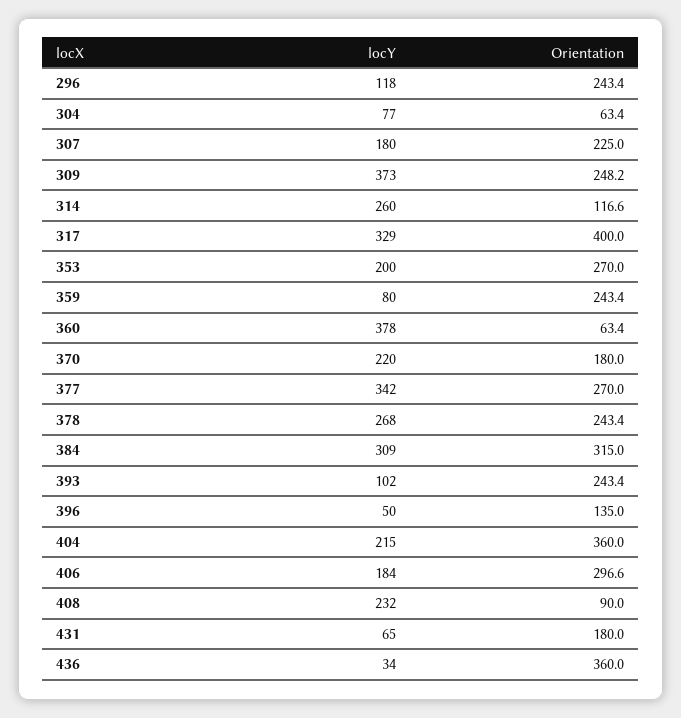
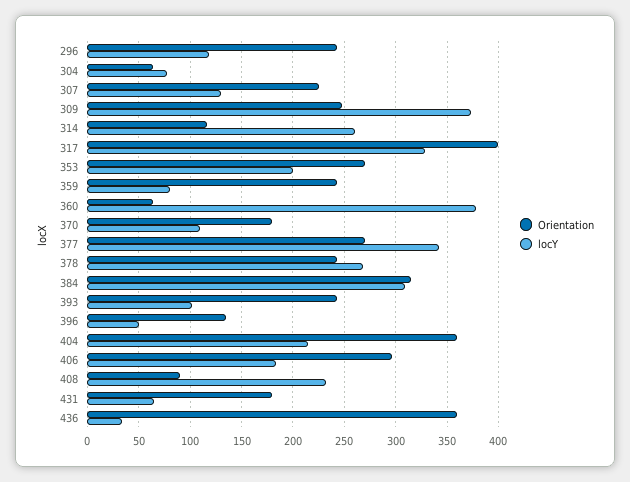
  {
    "locY": {
      "296": 118,
      "304": 77,
-     "307": 180,
+     "307": 130,
      "309": 373,
      "314": 260,
      "317": 329,
      "353": 200,
      "359": 80,
      "360": 378,
-     "370": 220,
+     "370": 110,
      "377": 342,
      "378": 268,
      "384": 309,
      "393": 102,
      "396": 50,
      "404": 215,
      "406": 184,
      "408": 232,
      "431": 65,
      "436": 34
    },
    "Orientation": {
      "296": 243.4,
      "304": 63.4,
      "307": 225,
      "309": 248.2,
      "314": 116.6,
      "317": 400,
      "353": 270,
      "359": 243.4,
      "360": 63.4,
      "370": 180,
      "377": 270,
      "378": 243.4,
      "384": 315,
      "393": 243.4,
      "396": 135,
      "404": 360,
      "406": 296.6,
      "408": 90,
      "431": 180,
      "436": 360
    }
  }

